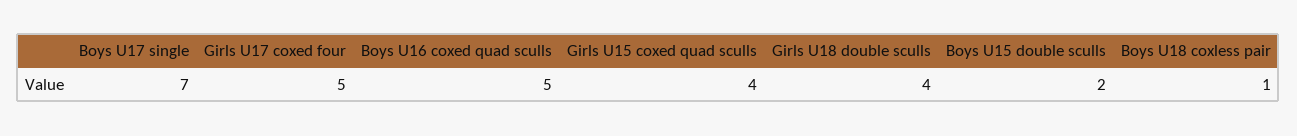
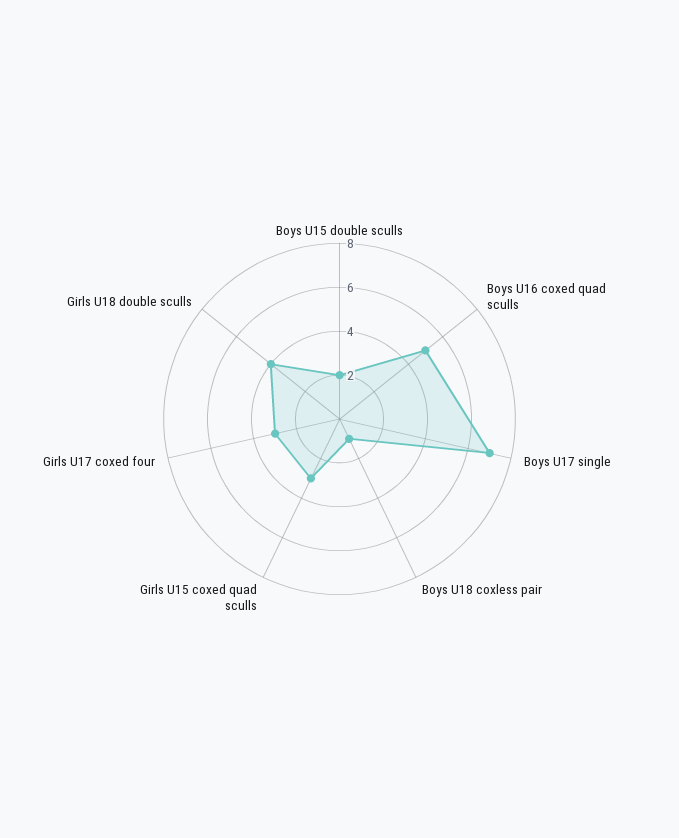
  {
    "Boys U17 single": 7,
-   "Girls U17 coxed four": 5,
+   "Girls U17 coxed four": 3,
    "Boys U16 coxed quad sculls": 5,
-   "Girls U15 coxed quad sculls": 4,
+   "Girls U15 coxed quad sculls": 3,
    "Girls U18 double sculls": 4,
    "Boys U15 double sculls": 2,
    "Boys U18 coxless pair": 1
  }

